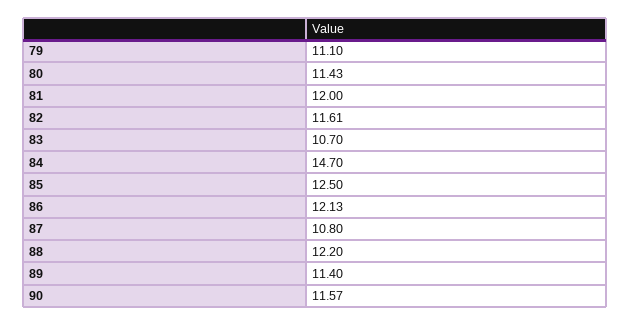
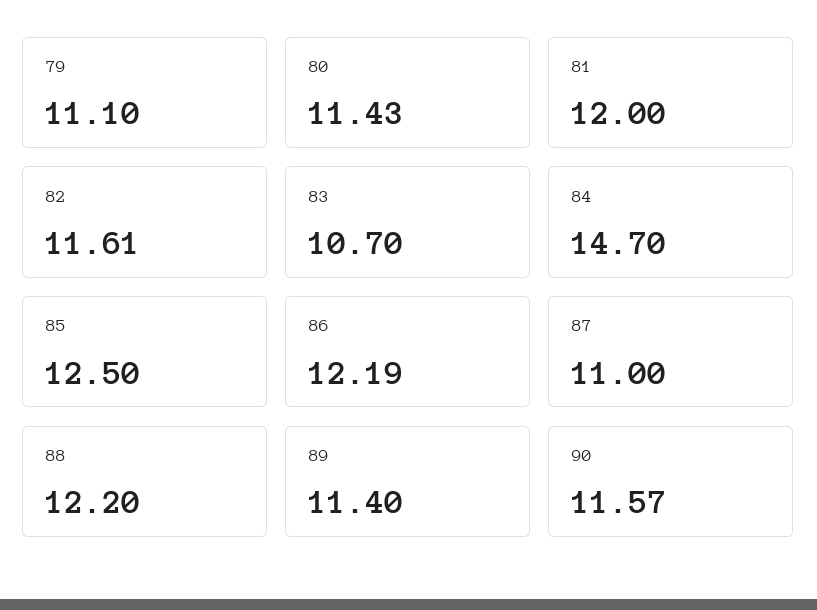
  {
    "79": 11.1,
    "80": 11.43,
    "81": 12,
    "82": 11.61,
    "83": 10.7,
    "84": 14.7,
    "85": 12.5,
-   "86": 12.13,
+   "86": 12.19,
-   "87": 10.8,
+   "87": 11,
    "88": 12.2,
    "89": 11.4,
    "90": 11.57
  }

